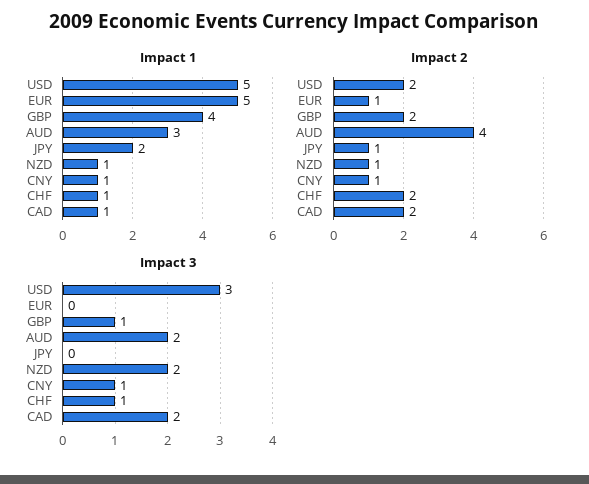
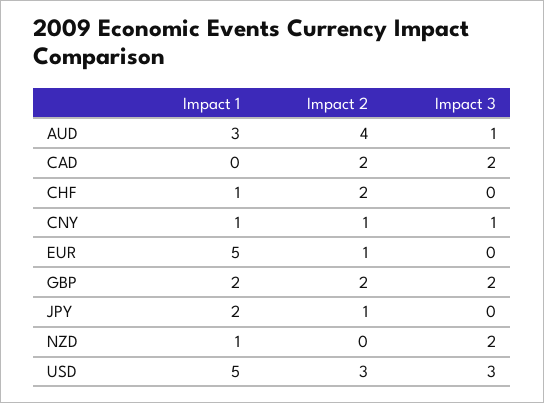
  {
    "Impact 1": {
      "USD": 5,
      "EUR": 5,
-     "GBP": 4,
+     "GBP": 2,
      "AUD": 3,
      "JPY": 2,
      "NZD": 1,
      "CNY": 1,
      "CHF": 1,
-     "CAD": 1
+     "CAD": 0
    },
    "Impact 2": {
-     "USD": 2,
+     "USD": 3,
      "EUR": 1,
      "GBP": 2,
      "AUD": 4,
      "JPY": 1,
-     "NZD": 1,
+     "NZD": 0,
      "CNY": 1,
      "CHF": 2,
      "CAD": 2
    },
    "Impact 3": {
      "USD": 3,
      "EUR": 0,
-     "GBP": 1,
+     "GBP": 2,
-     "AUD": 2,
+     "AUD": 1,
      "JPY": 0,
      "NZD": 2,
      "CNY": 1,
-     "CHF": 1,
+     "CHF": 0,
      "CAD": 2
    }
  }

